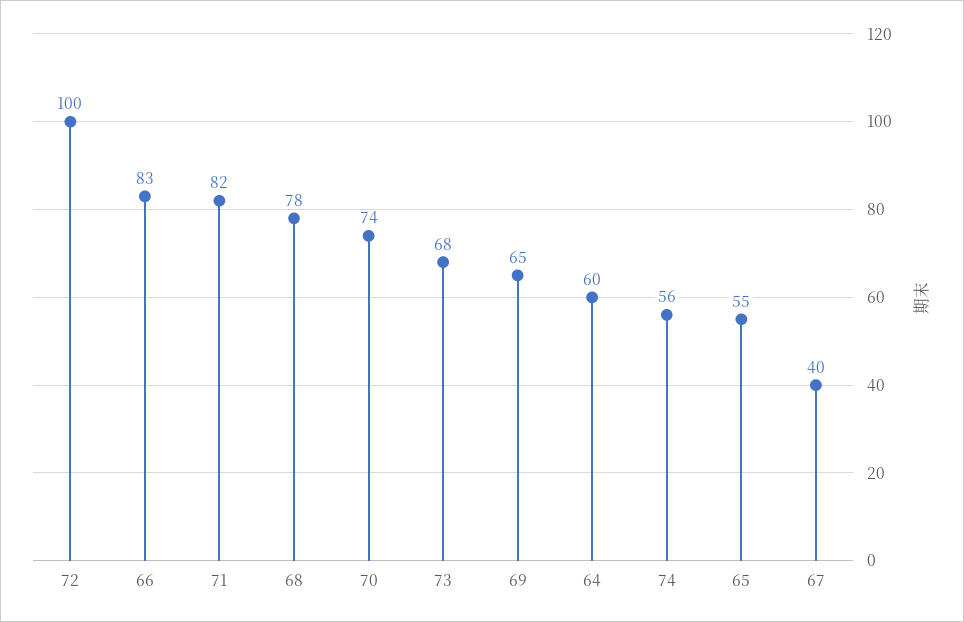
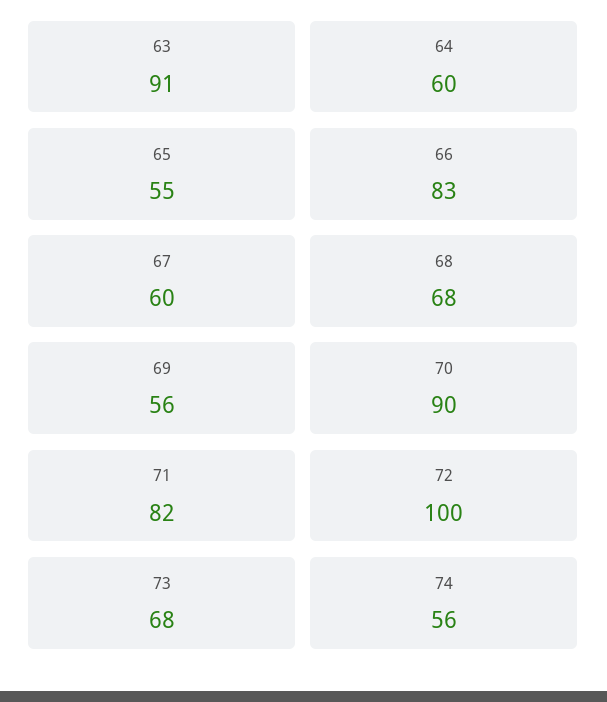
  {
    "72": 100,
    "66": 83,
    "71": 82,
-   "68": 78,
+   "68": 68,
-   "70": 74,
+   "70": 90,
    "73": 68,
-   "69": 65,
+   "69": 56,
    "64": 60,
    "74": 56,
    "65": 55,
-   "67": 40
+   "67": 60,
+   "63": 91
  }

